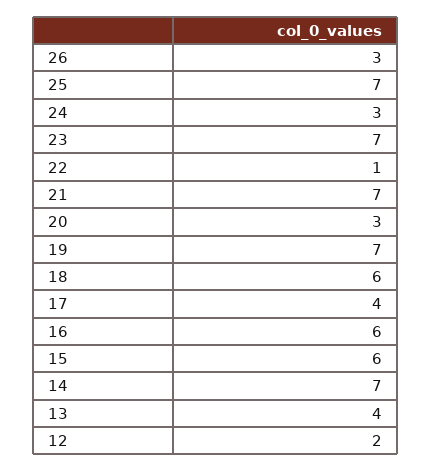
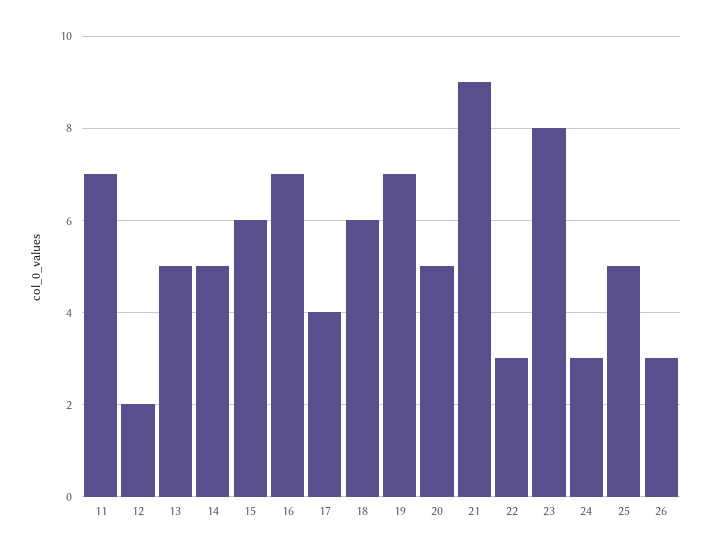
  {
    "26": 3,
-   "25": 7,
+   "25": 5,
    "24": 3,
-   "23": 7,
+   "23": 8,
-   "22": 1,
+   "22": 3,
-   "21": 7,
+   "21": 9,
-   "20": 3,
+   "20": 5,
    "19": 7,
    "18": 6,
    "17": 4,
-   "16": 6,
+   "16": 7,
    "15": 6,
-   "14": 7,
+   "14": 5,
-   "13": 4,
+   "13": 5,
-   "12": 2
+   "12": 2,
+   "11": 7
  }

